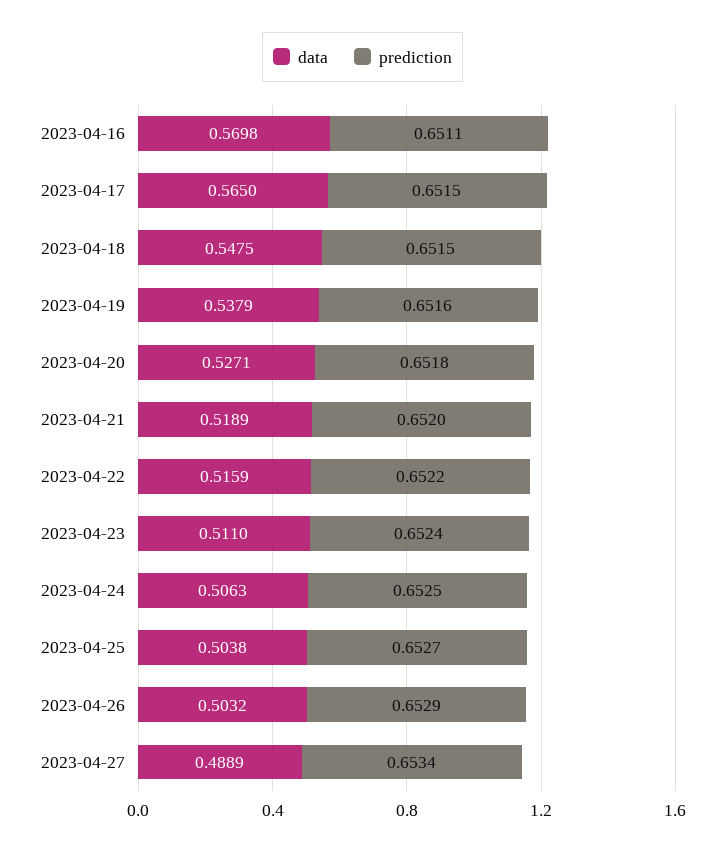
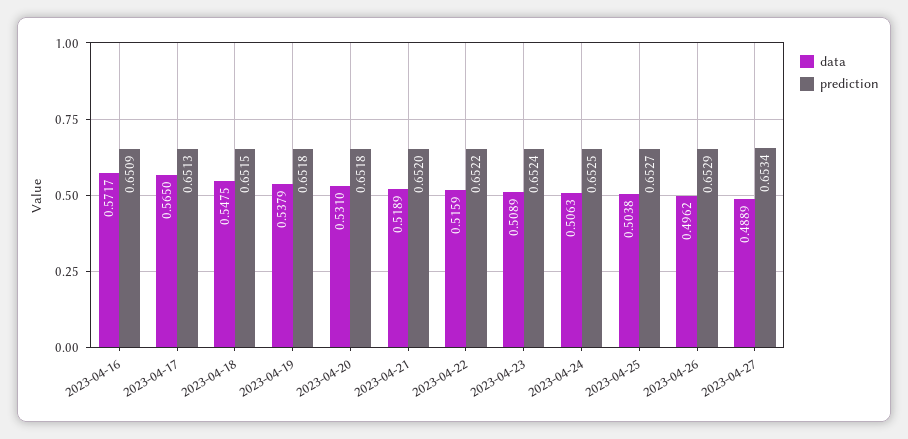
  {
    "data": {
-     "2023-04-16": 0.5698,
+     "2023-04-16": 0.5717,
      "2023-04-17": 0.565,
      "2023-04-18": 0.5475,
      "2023-04-19": 0.5379,
-     "2023-04-20": 0.5271,
+     "2023-04-20": 0.531,
      "2023-04-21": 0.5189,
      "2023-04-22": 0.5159,
-     "2023-04-23": 0.511,
+     "2023-04-23": 0.5089,
      "2023-04-24": 0.5063,
      "2023-04-25": 0.5038,
-     "2023-04-26": 0.5032,
+     "2023-04-26": 0.4962,
      "2023-04-27": 0.4889
    },
    "prediction": {
-     "2023-04-16": 0.6511,
+     "2023-04-16": 0.6509,
-     "2023-04-17": 0.6515,
+     "2023-04-17": 0.6513,
      "2023-04-18": 0.6515,
-     "2023-04-19": 0.6516,
+     "2023-04-19": 0.6518,
      "2023-04-20": 0.6518,
      "2023-04-21": 0.652,
      "2023-04-22": 0.6522,
      "2023-04-23": 0.6524,
      "2023-04-24": 0.6525,
      "2023-04-25": 0.6527,
      "2023-04-26": 0.6529,
      "2023-04-27": 0.6534
    }
  }

